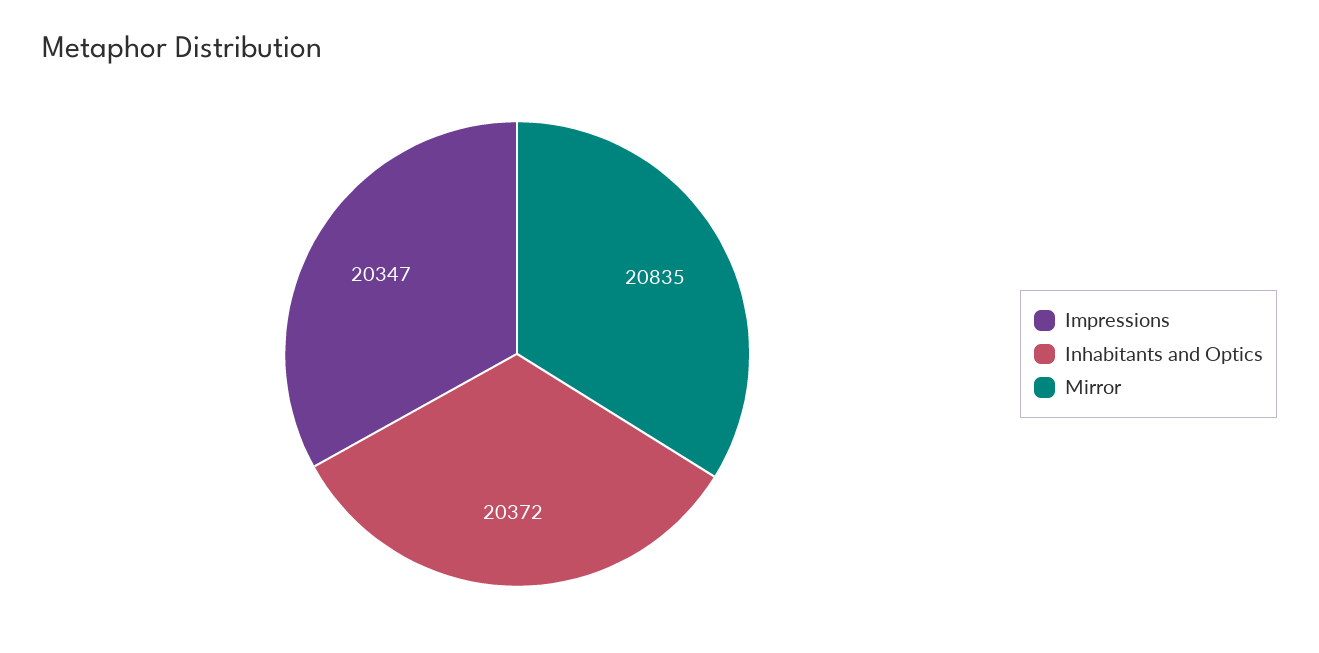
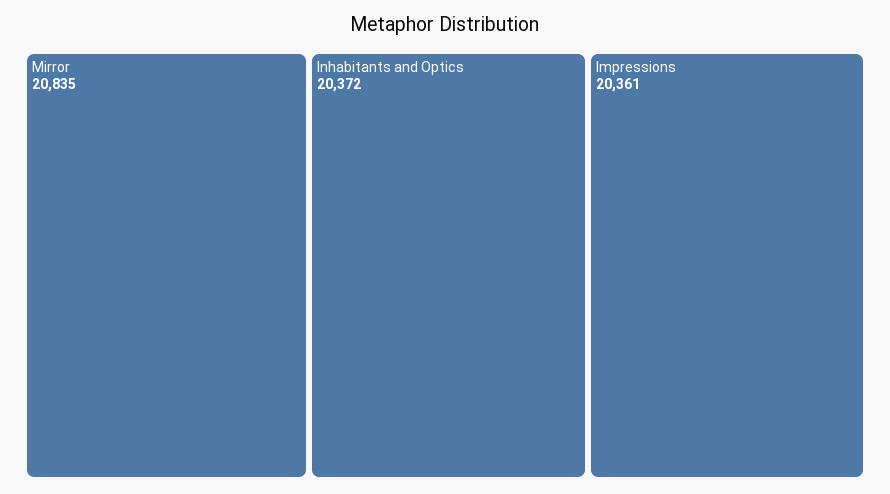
  {
-   "Impressions": 20347,
+   "Impressions": 20361,
    "Inhabitants and Optics": 20372,
    "Mirror": 20835
  }

